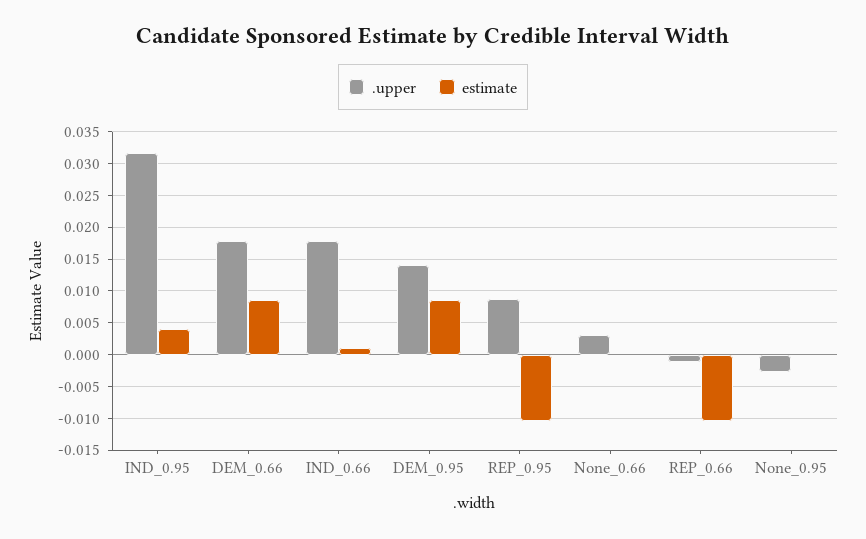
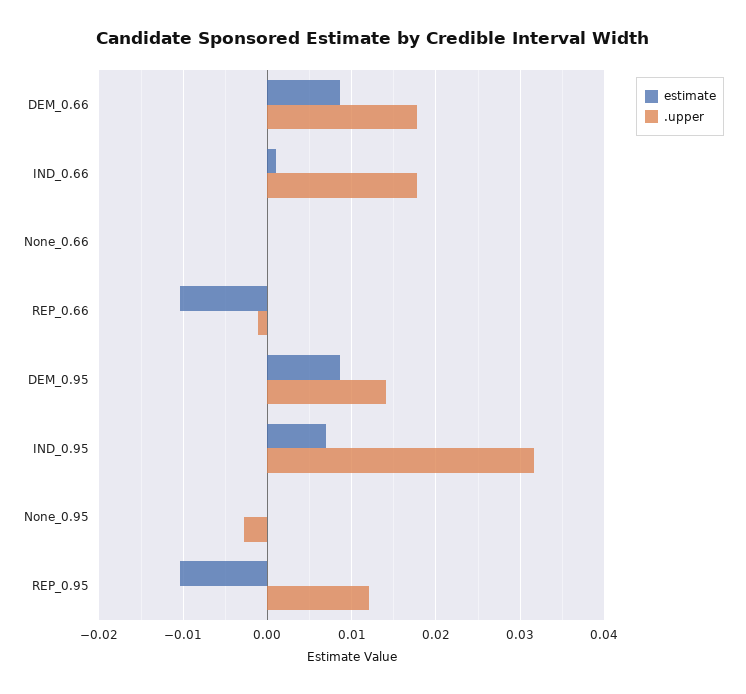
  {
    ".upper": {
      "IND_0.95": 0.032,
      "DEM_0.66": 0.018,
      "IND_0.66": 0.018,
      "DEM_0.95": 0.014,
-     "REP_0.95": 0.009,
+     "REP_0.95": 0.012,
-     "None_0.66": 0.003,
+     "None_0.66": 0,
      "REP_0.66": -0.001,
      "None_0.95": -0.003
    },
    "estimate": {
-     "IND_0.95": 0.004,
+     "IND_0.95": 0.007,
      "DEM_0.66": 0.009,
      "IND_0.66": 0.001,
      "DEM_0.95": 0.009,
      "REP_0.95": -0.01,
      "None_0.66": 0,
      "REP_0.66": -0.01,
      "None_0.95": 0
    }
  }

